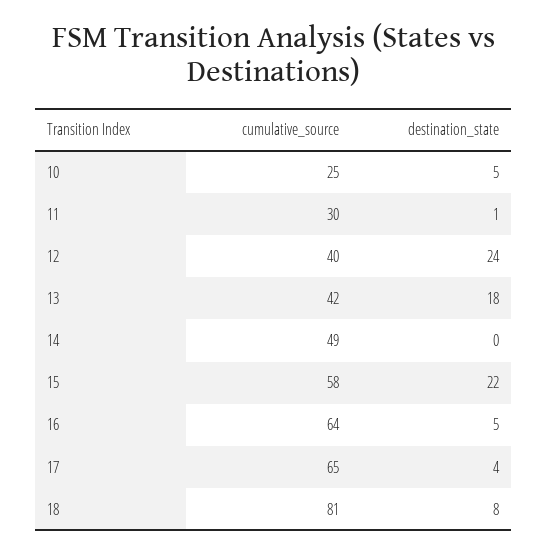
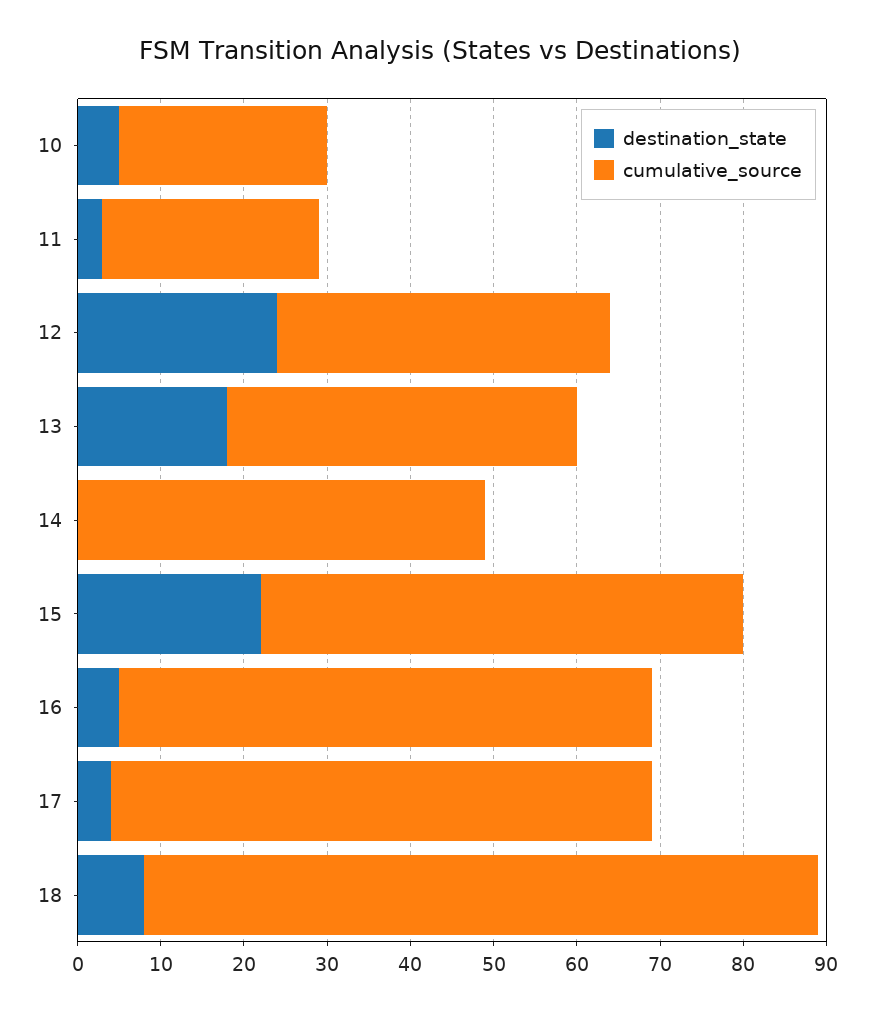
  {
    "cumulative_source": {
      "10": 25,
-     "11": 30,
+     "11": 26,
      "12": 40,
      "13": 42,
      "14": 49,
      "15": 58,
      "16": 64,
      "17": 65,
      "18": 81
    },
    "destination_state": {
      "10": 5,
-     "11": 1,
+     "11": 3,
      "12": 24,
      "13": 18,
      "14": 0,
      "15": 22,
      "16": 5,
      "17": 4,
      "18": 8
    }
  }

